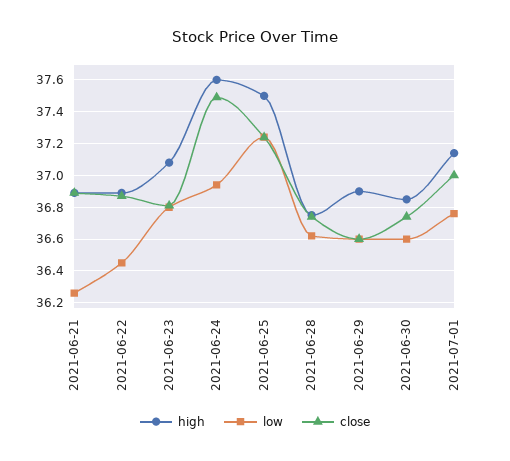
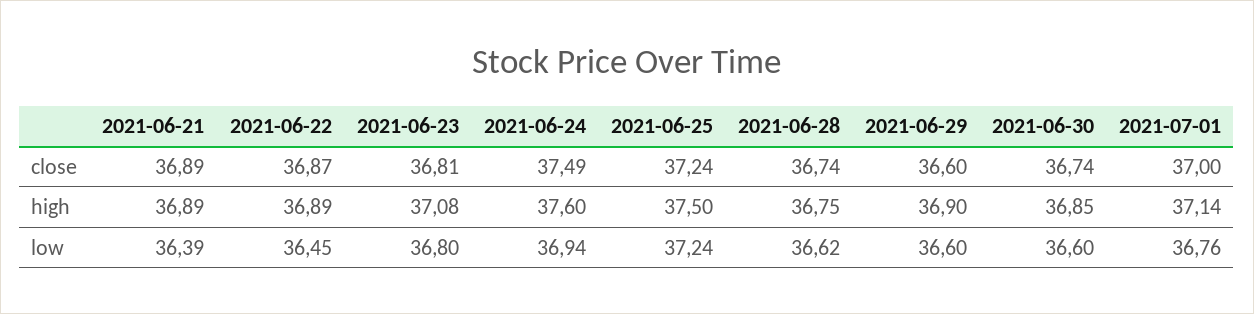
  {
    "high": {
      "2021-06-21": 36.89,
      "2021-06-22": 36.89,
      "2021-06-23": 37.08,
      "2021-06-24": 37.6,
      "2021-06-25": 37.5,
      "2021-06-28": 36.75,
      "2021-06-29": 36.9,
      "2021-06-30": 36.85,
      "2021-07-01": 37.14
    },
    "low": {
-     "2021-06-21": 36.25,
+     "2021-06-21": 36.39,
      "2021-06-22": 36.45,
      "2021-06-23": 36.8,
      "2021-06-24": 36.94,
      "2021-06-25": 37.24,
      "2021-06-28": 36.62,
      "2021-06-29": 36.6,
      "2021-06-30": 36.6,
      "2021-07-01": 36.76
    },
    "close": {
      "2021-06-21": 36.89,
      "2021-06-22": 36.87,
      "2021-06-23": 36.81,
      "2021-06-24": 37.49,
      "2021-06-25": 37.24,
      "2021-06-28": 36.74,
      "2021-06-29": 36.6,
      "2021-06-30": 36.74,
      "2021-07-01": 37
    }
  }

